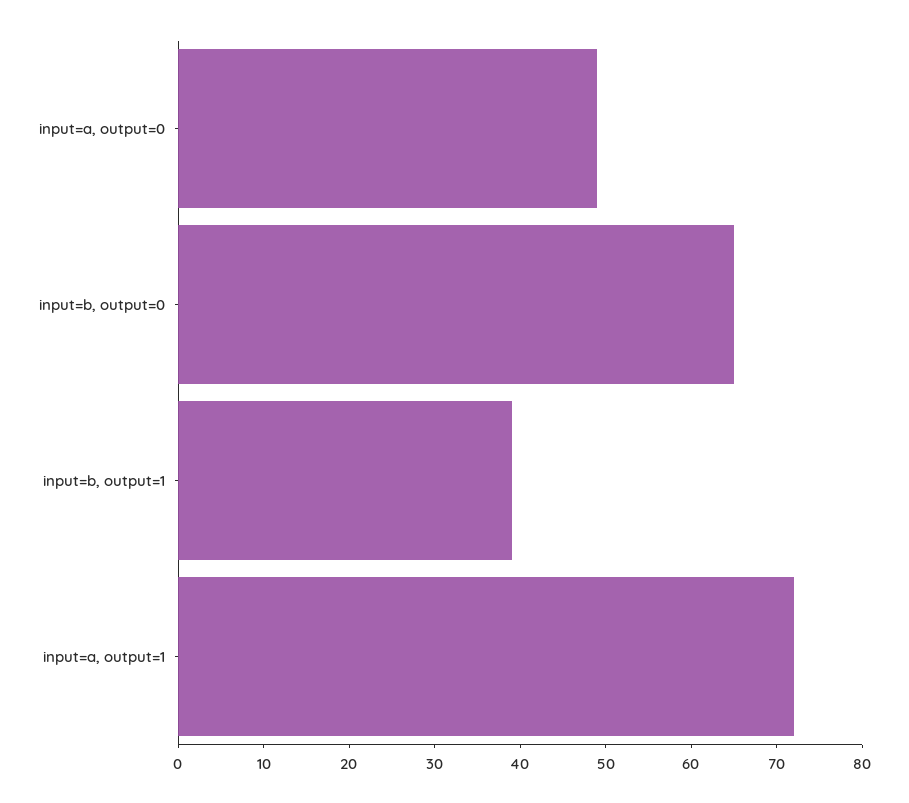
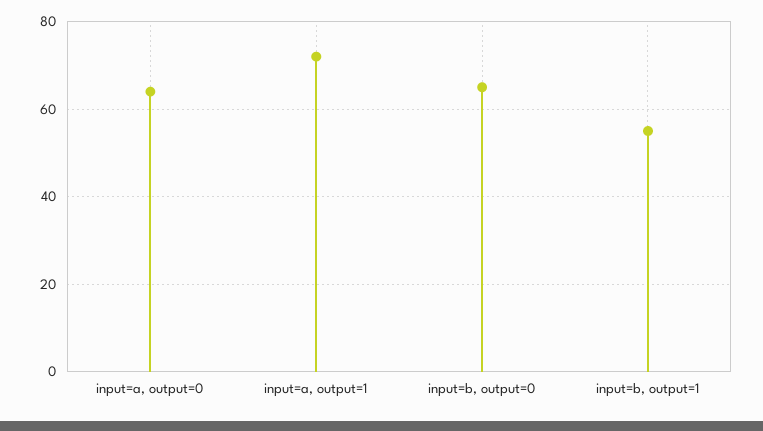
  {
-   "input=a, output=0": 49,
+   "input=a, output=0": 65,
    "input=b, output=0": 65,
-   "input=b, output=1": 39,
+   "input=b, output=1": 55,
    "input=a, output=1": 72
  }

